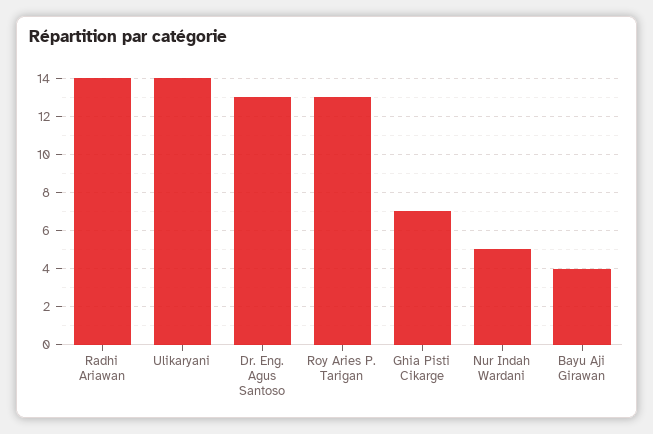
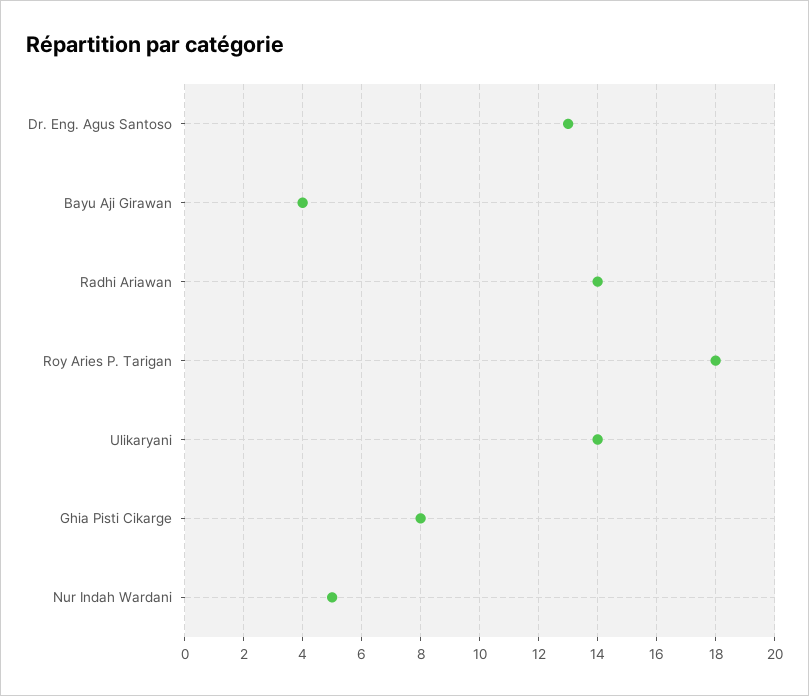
  {
    "Radhi Ariawan": 14,
    "Ulikaryani": 14,
    "Dr. Eng. Agus Santoso": 13,
-   "Roy Aries P. Tarigan": 13,
+   "Roy Aries P. Tarigan": 18,
-   "Ghia Pisti Cikarge": 7,
+   "Ghia Pisti Cikarge": 8,
    "Nur Indah Wardani": 5,
    "Bayu Aji Girawan": 4
  }

